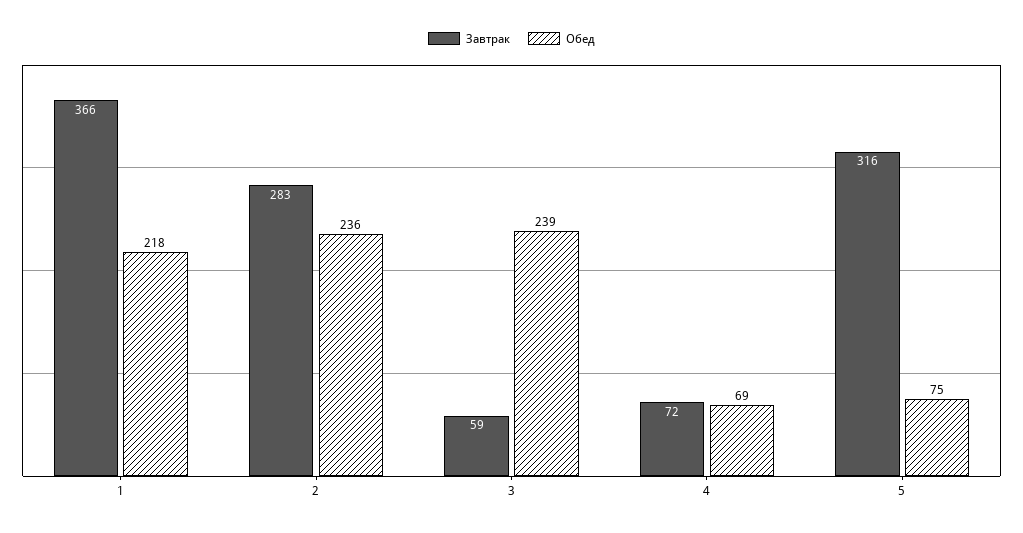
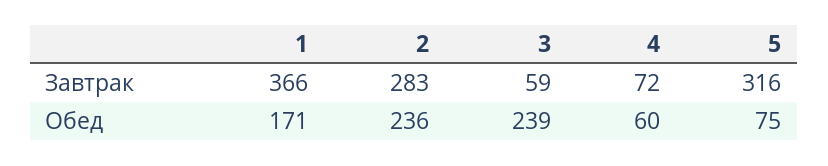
  {
    "Завтрак": {
      "1": 366,
      "2": 283,
      "3": 59,
      "4": 72,
      "5": 316
    },
    "Обед": {
-     "1": 218,
+     "1": 171,
      "2": 236,
      "3": 239,
-     "4": 69,
+     "4": 60,
      "5": 75
    }
  }

